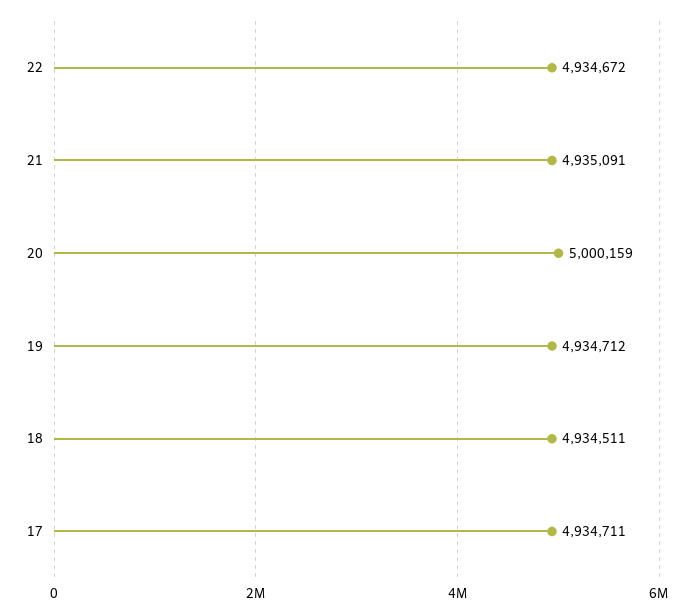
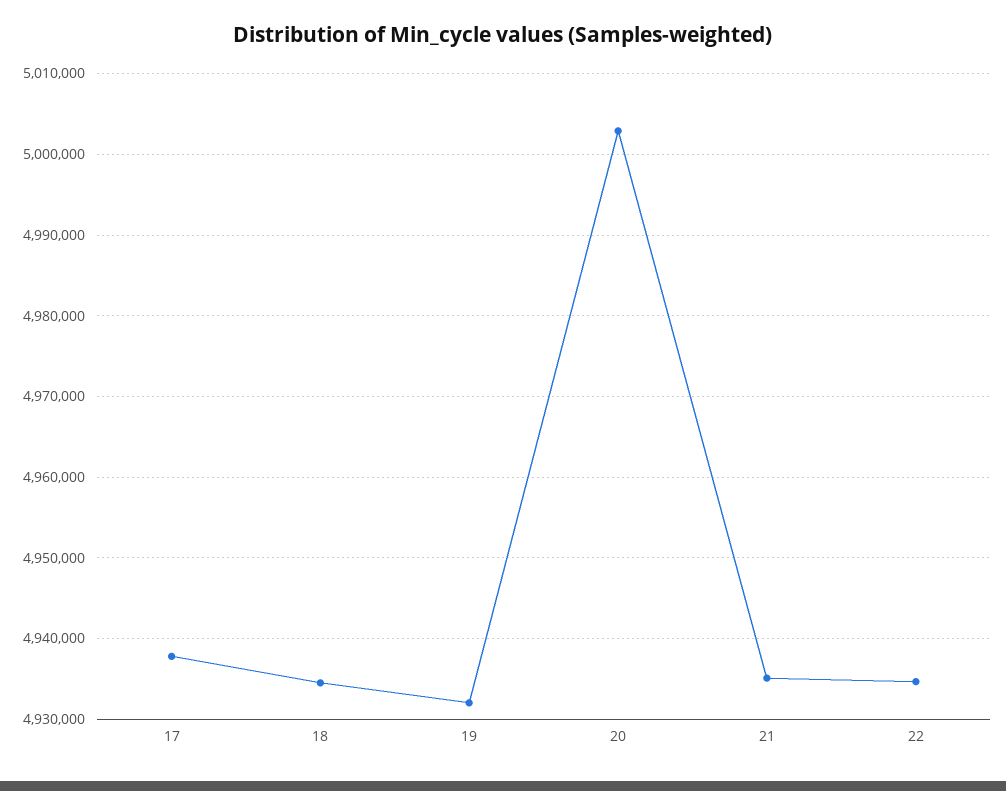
  {
    "22": 4934672,
    "21": 4935091,
-   "20": 5000159,
+   "20": 5003000,
-   "19": 4934712,
+   "19": 4932000,
    "18": 4934511,
-   "17": 4934711
+   "17": 4938000
  }

